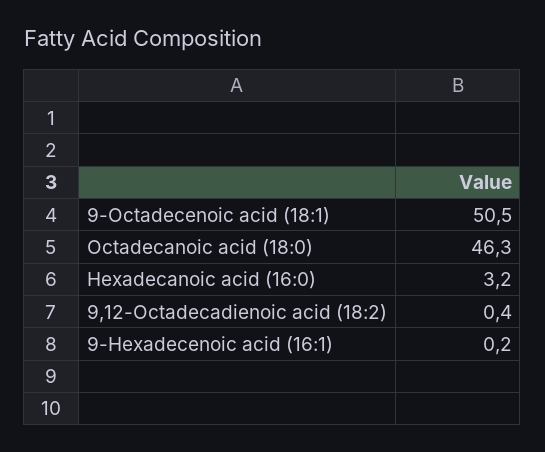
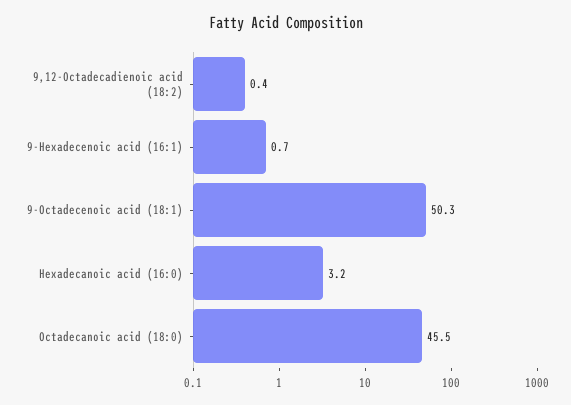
  {
-   "9-Octadecenoic acid (18:1)": 50.5,
+   "9-Octadecenoic acid (18:1)": 50.3,
-   "Octadecanoic acid (18:0)": 46.3,
+   "Octadecanoic acid (18:0)": 45.5,
    "Hexadecanoic acid (16:0)": 3.2,
    "9,12-Octadecadienoic acid (18:2)": 0.4,
-   "9-Hexadecenoic acid (16:1)": 0.2
+   "9-Hexadecenoic acid (16:1)": 0.7
  }

